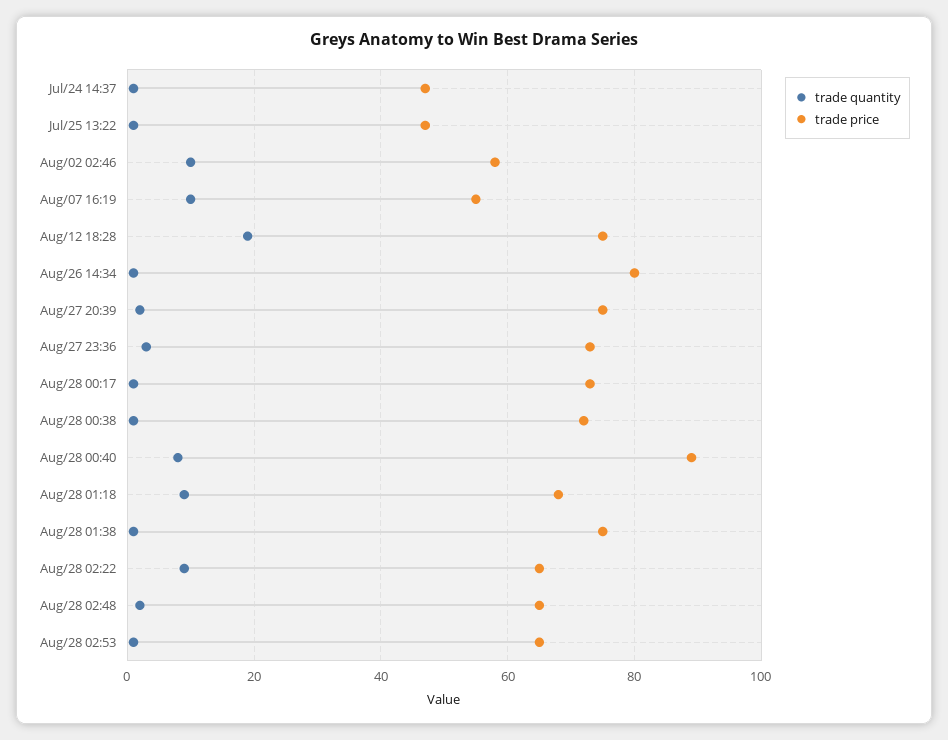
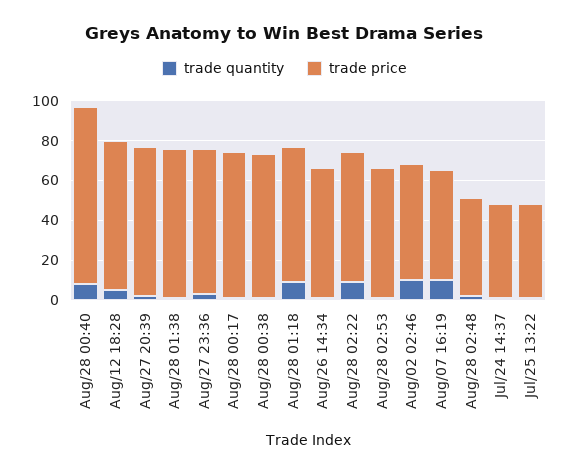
  {
    "trade quantity": {
      "Jul/24 14:37": 0,
      "Jul/25 13:22": 0,
      "Aug/02 02:46": 10,
      "Aug/07 16:19": 10,
-     "Aug/12 18:28": 20,
+     "Aug/12 18:28": 5,
      "Aug/26 14:34": 0,
      "Aug/27 20:39": 0,
      "Aug/27 23:36": 5,
      "Aug/28 00:17": 0,
      "Aug/28 00:38": 0,
      "Aug/28 00:40": 10,
      "Aug/28 01:18": 10,
      "Aug/28 01:38": 0,
      "Aug/28 02:22": 10,
      "Aug/28 02:48": 0,
      "Aug/28 02:53": 0
    },
    "trade price": {
      "Jul/24 14:37": 45,
      "Jul/25 13:22": 45,
      "Aug/02 02:46": 60,
      "Aug/07 16:19": 55,
      "Aug/12 18:28": 75,
-     "Aug/26 14:34": 80,
+     "Aug/26 14:34": 65,
      "Aug/27 20:39": 75,
      "Aug/27 23:36": 75,
      "Aug/28 00:17": 75,
      "Aug/28 00:38": 70,
      "Aug/28 00:40": 90,
      "Aug/28 01:18": 70,
      "Aug/28 01:38": 75,
      "Aug/28 02:22": 65,
-     "Aug/28 02:48": 65,
+     "Aug/28 02:48": 50,
      "Aug/28 02:53": 65
    }
  }

